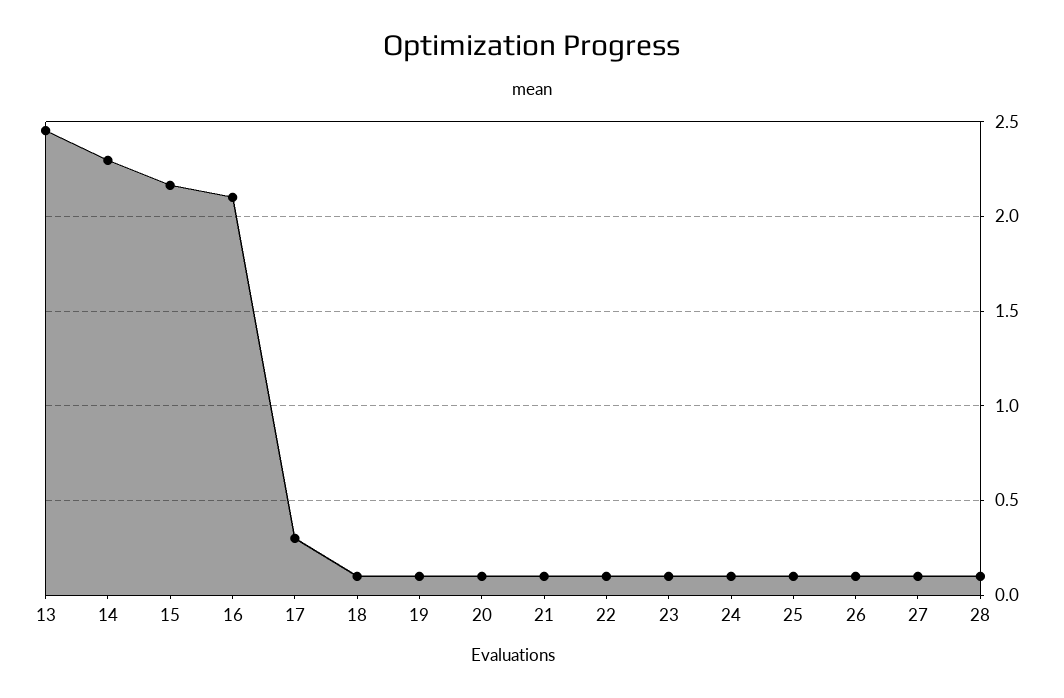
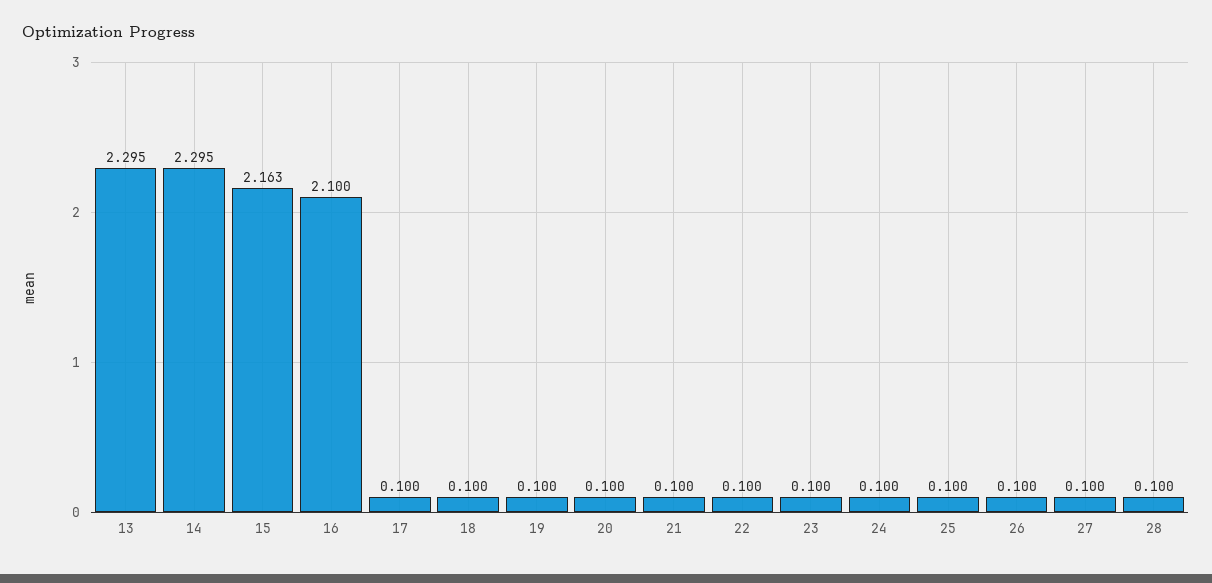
  {
-   "13": 2.45,
+   "13": 2.295,
    "14": 2.295,
    "15": 2.163,
    "16": 2.1,
-   "17": 0.3,
+   "17": 0.1,
    "18": 0.1,
    "19": 0.1,
    "20": 0.1,
    "21": 0.1,
    "22": 0.1,
    "23": 0.1,
    "24": 0.1,
    "25": 0.1,
    "26": 0.1,
    "27": 0.1,
    "28": 0.1
  }

